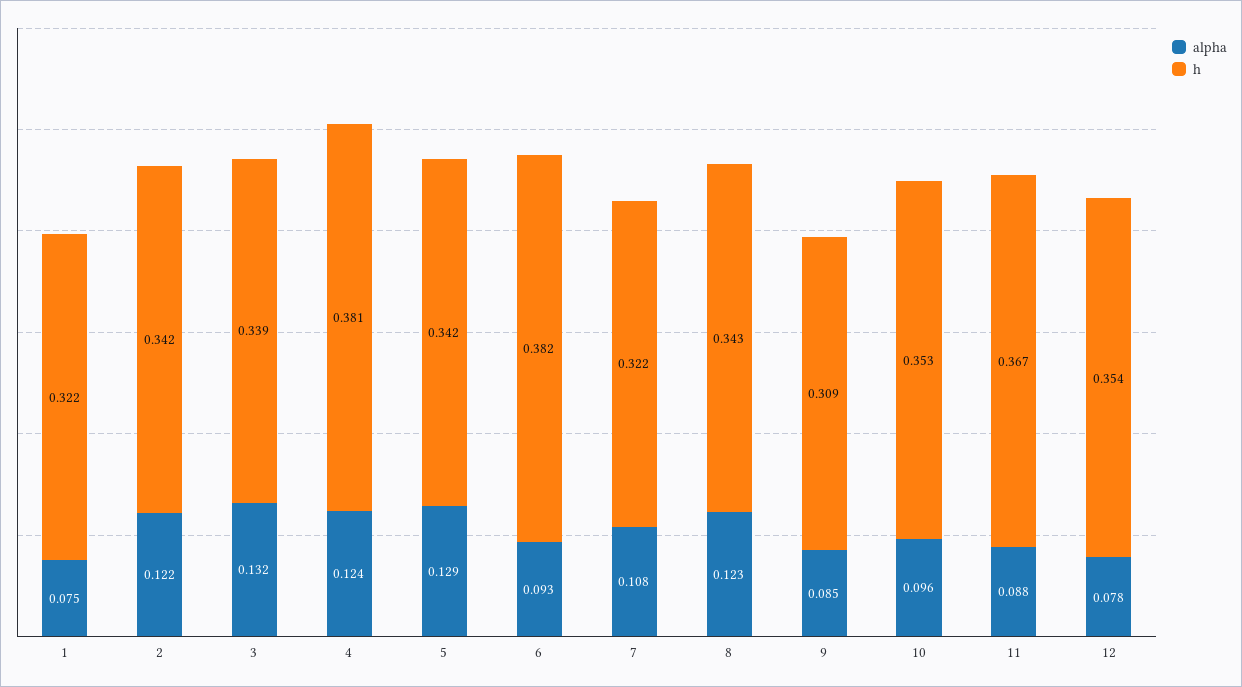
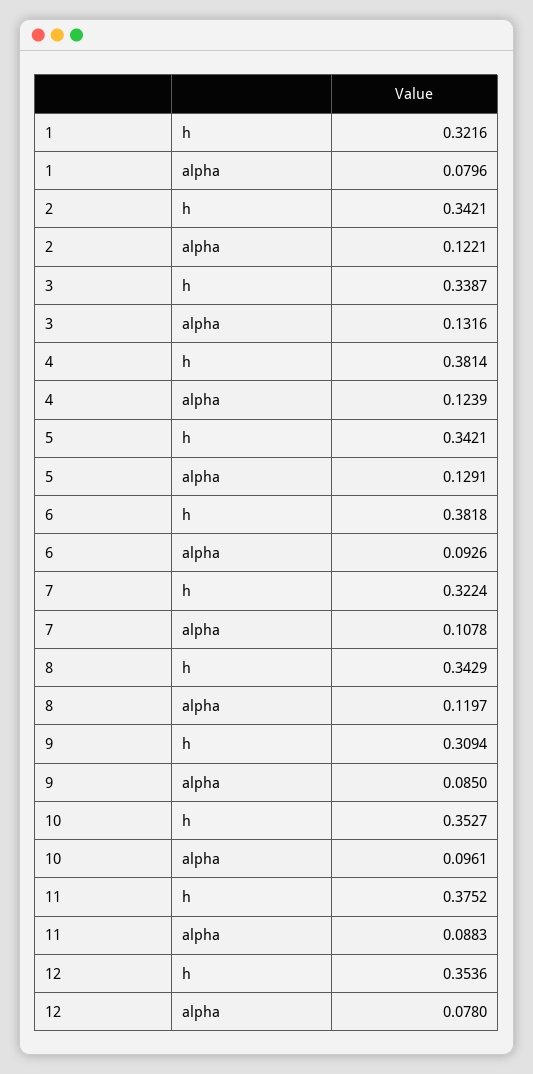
  {
    "alpha": {
-     "1": 0.075,
+     "1": 0.0796,
      "2": 0.1221,
      "3": 0.1316,
      "4": 0.1239,
      "5": 0.1291,
      "6": 0.0926,
      "7": 0.1078,
-     "8": 0.123,
+     "8": 0.1197,
      "9": 0.085,
      "10": 0.0961,
      "11": 0.0883,
      "12": 0.078
    },
    "h": {
      "1": 0.3216,
      "2": 0.3421,
      "3": 0.3387,
      "4": 0.3814,
      "5": 0.3421,
      "6": 0.3818,
      "7": 0.3224,
      "8": 0.3429,
      "9": 0.3094,
      "10": 0.3527,
-     "11": 0.367,
+     "11": 0.3752,
      "12": 0.3536
    }
  }

